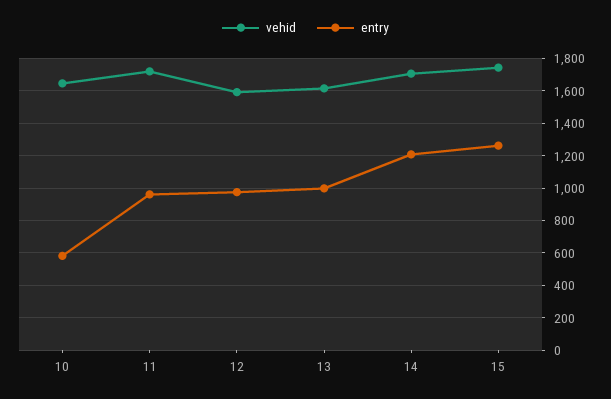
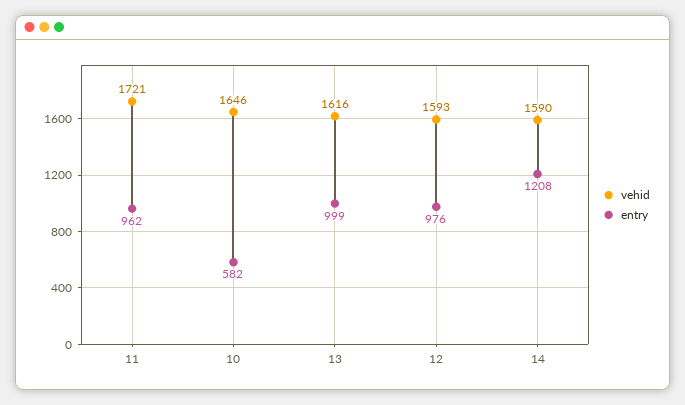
  {
    "vehid": {
      "10": 1646,
      "11": 1721,
      "12": 1593,
      "13": 1616,
-     "14": 1700,
+     "14": 1590
-     "15": 1750
    },
    "entry": {
      "10": 582,
      "11": 962,
      "12": 976,
      "13": 999,
-     "14": 1208,
+     "14": 1208
-     "15": 1250
    }
  }

